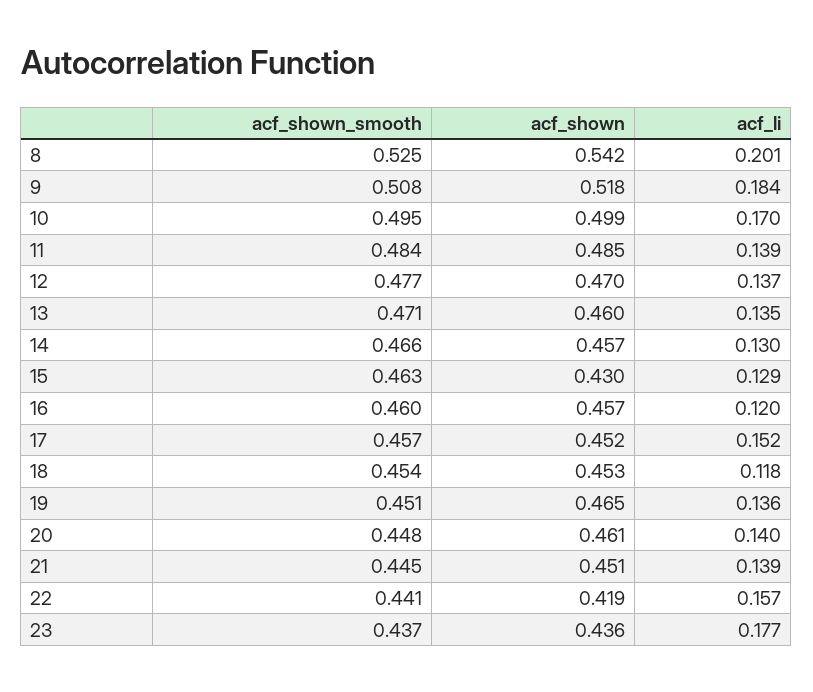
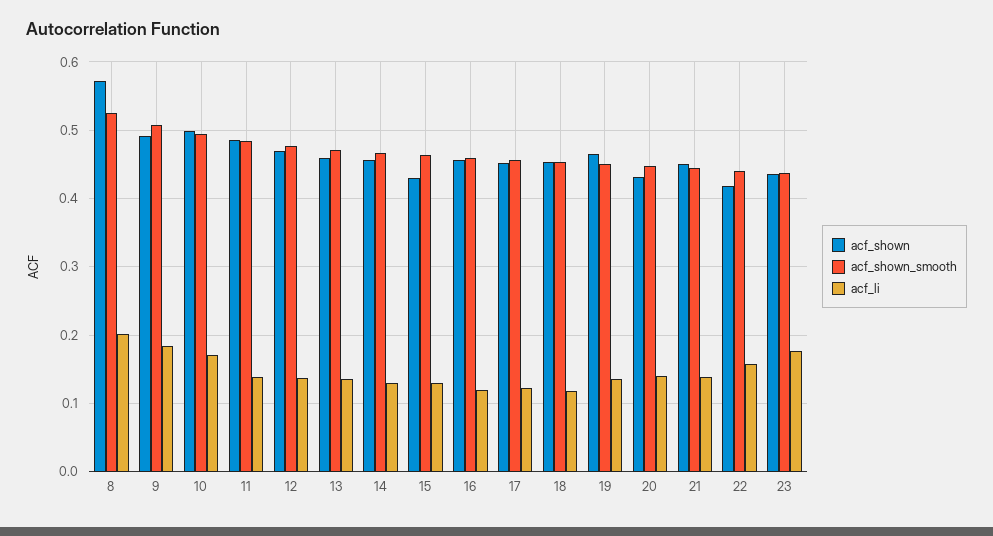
  {
    "acf_shown_smooth": {
      "8": 0.525,
      "9": 0.508,
      "10": 0.495,
      "11": 0.484,
      "12": 0.477,
      "13": 0.471,
      "14": 0.466,
      "15": 0.463,
      "16": 0.46,
      "17": 0.457,
      "18": 0.454,
      "19": 0.451,
      "20": 0.448,
      "21": 0.445,
      "22": 0.441,
      "23": 0.437
    },
    "acf_shown": {
-     "8": 0.542,
+     "8": 0.57,
-     "9": 0.518,
+     "9": 0.49,
      "10": 0.499,
      "11": 0.485,
      "12": 0.47,
      "13": 0.46,
      "14": 0.457,
      "15": 0.43,
      "16": 0.457,
      "17": 0.452,
      "18": 0.453,
      "19": 0.465,
-     "20": 0.461,
+     "20": 0.43,
      "21": 0.451,
      "22": 0.419,
      "23": 0.436
    },
    "acf_li": {
      "8": 0.201,
      "9": 0.184,
      "10": 0.17,
      "11": 0.139,
      "12": 0.137,
      "13": 0.135,
      "14": 0.13,
      "15": 0.129,
      "16": 0.12,
-     "17": 0.152,
+     "17": 0.12,
      "18": 0.118,
      "19": 0.136,
      "20": 0.14,
      "21": 0.139,
      "22": 0.157,
      "23": 0.177
    }
  }

